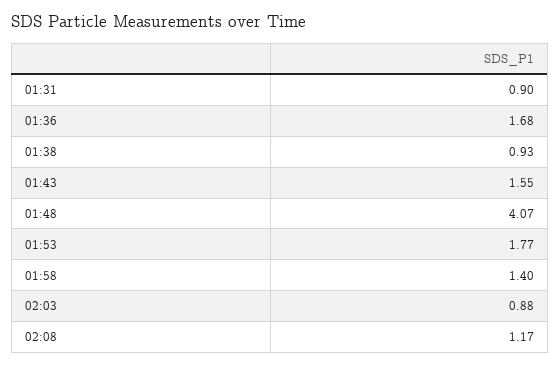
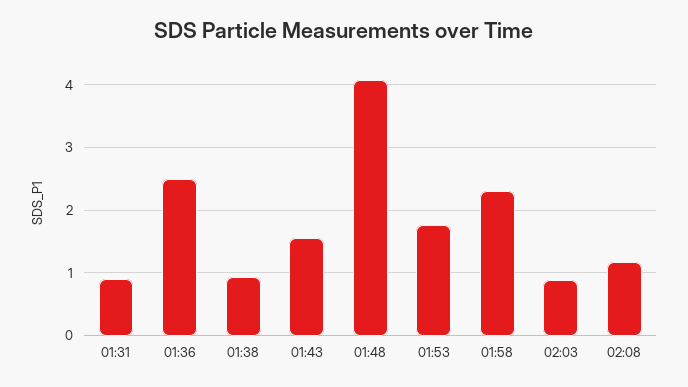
  {
    "01:31": 0.9,
-   "01:36": 1.68,
+   "01:36": 2.5,
    "01:38": 0.93,
    "01:43": 1.55,
    "01:48": 4.07,
    "01:53": 1.77,
-   "01:58": 1.4,
+   "01:58": 2.3,
    "02:03": 0.88,
    "02:08": 1.17
  }

